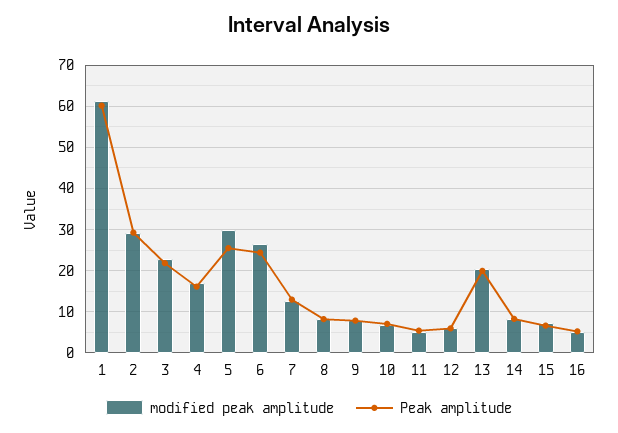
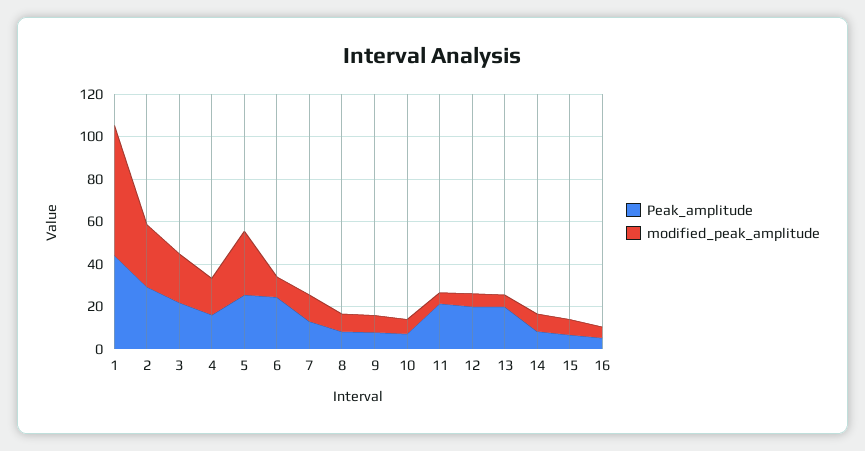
  {
    "modified peak amplitude": {
      "1": 62,
      "2": 30,
      "3": 22,
      "4": 18,
      "5": 30,
-     "6": 26,
+     "6": 10,
      "7": 12,
      "8": 8,
      "9": 8,
      "10": 6,
      "11": 6,
      "12": 6,
-     "13": 20,
+     "13": 5,
      "14": 8,
      "15": 8,
      "16": 6
    },
    "Peak amplitude": {
-     "1": 60,
+     "1": 45,
      "2": 30,
      "3": 22,
      "4": 16,
      "5": 26,
      "6": 24,
      "7": 12,
      "8": 8,
      "9": 8,
      "10": 8,
-     "11": 6,
+     "11": 20,
-     "12": 6,
+     "12": 20,
      "13": 20,
      "14": 8,
      "15": 6,
      "16": 6
    }
  }

